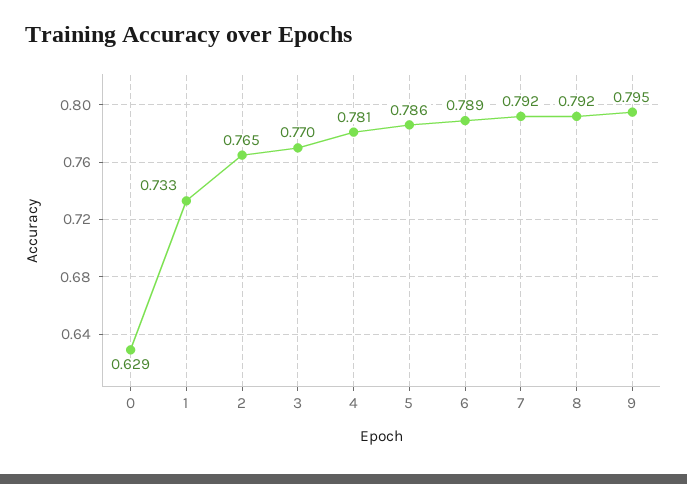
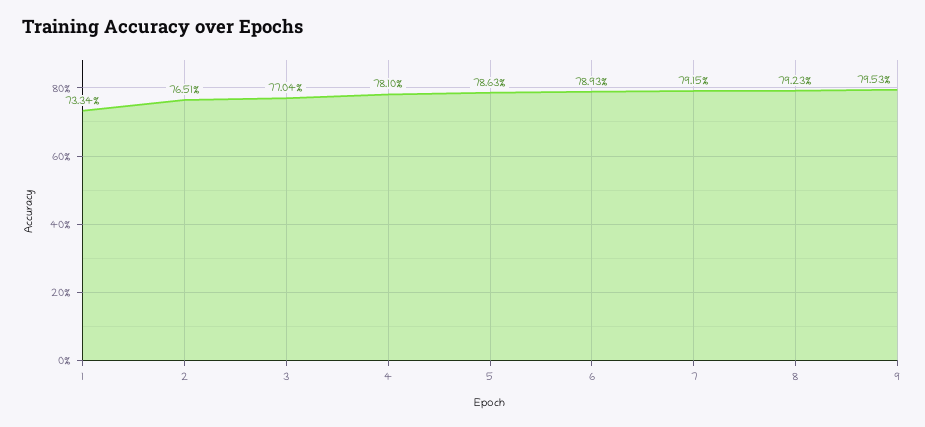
  {
-   "0": 0.629,
    "1": 0.7334,
    "2": 0.7651,
    "3": 0.7704,
    "4": 0.781,
    "5": 0.7863,
    "6": 0.7893,
    "7": 0.7915,
    "8": 0.7923,
    "9": 0.7953
  }

